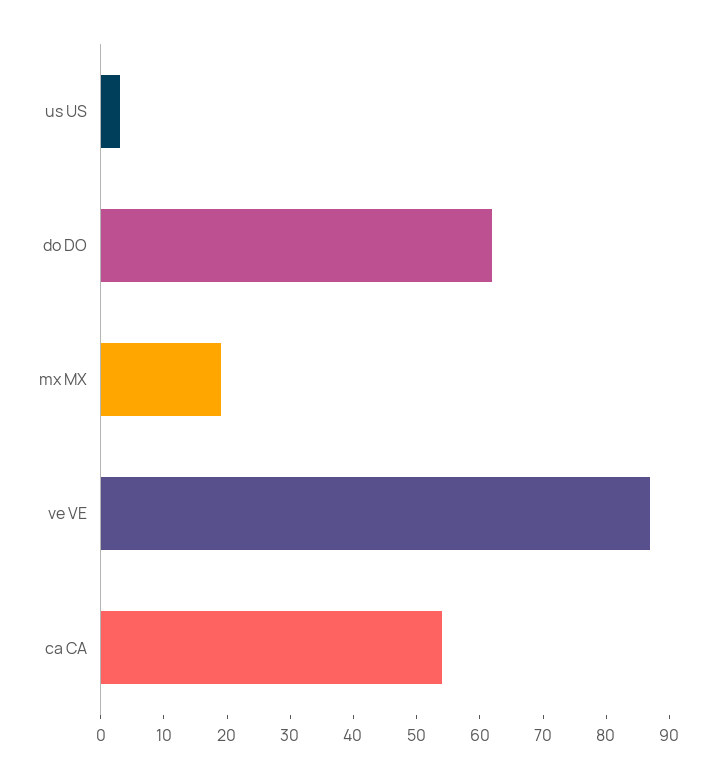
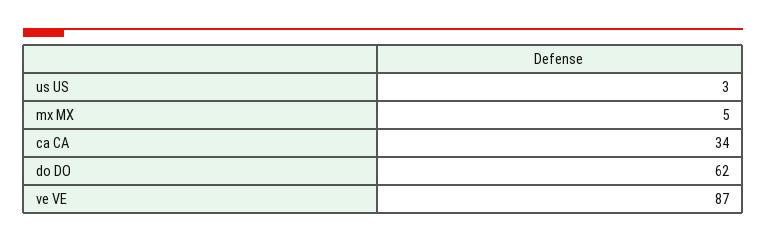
  {
    "us US": 3,
    "do DO": 62,
-   "mx MX": 20,
+   "mx MX": 5,
    "ve VE": 87,
-   "ca CA": 55
+   "ca CA": 34
  }

